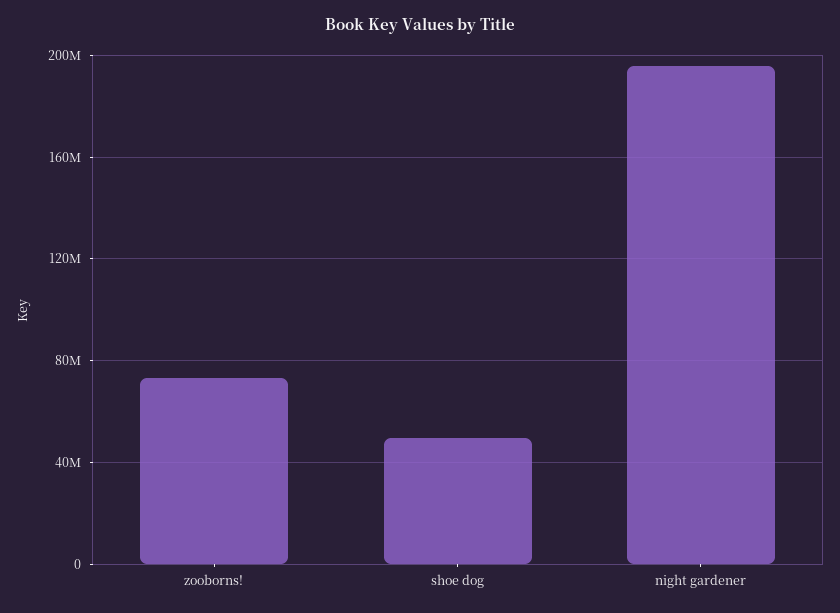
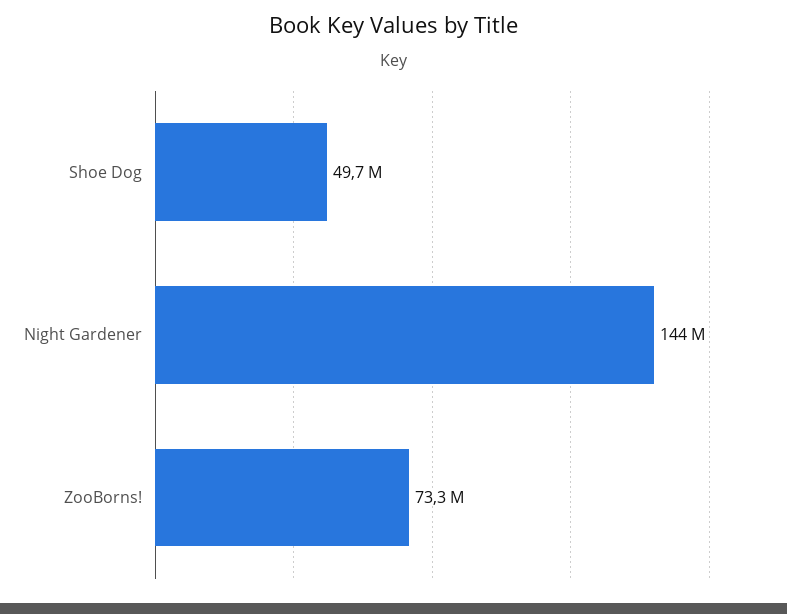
  {
    "zooborns!": 73300000,
    "shoe dog": 49700000,
-   "night gardener": 195000000
+   "night gardener": 144000000
  }

